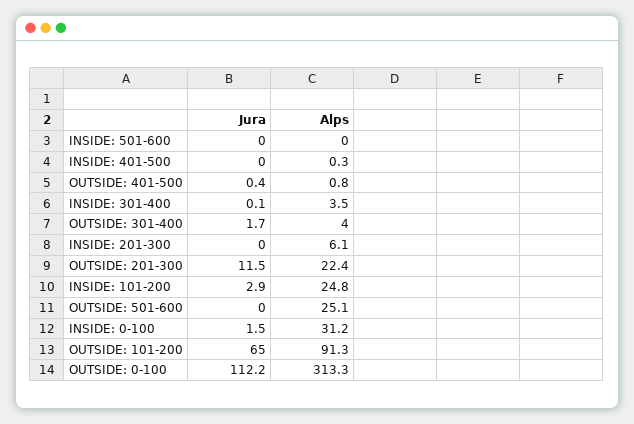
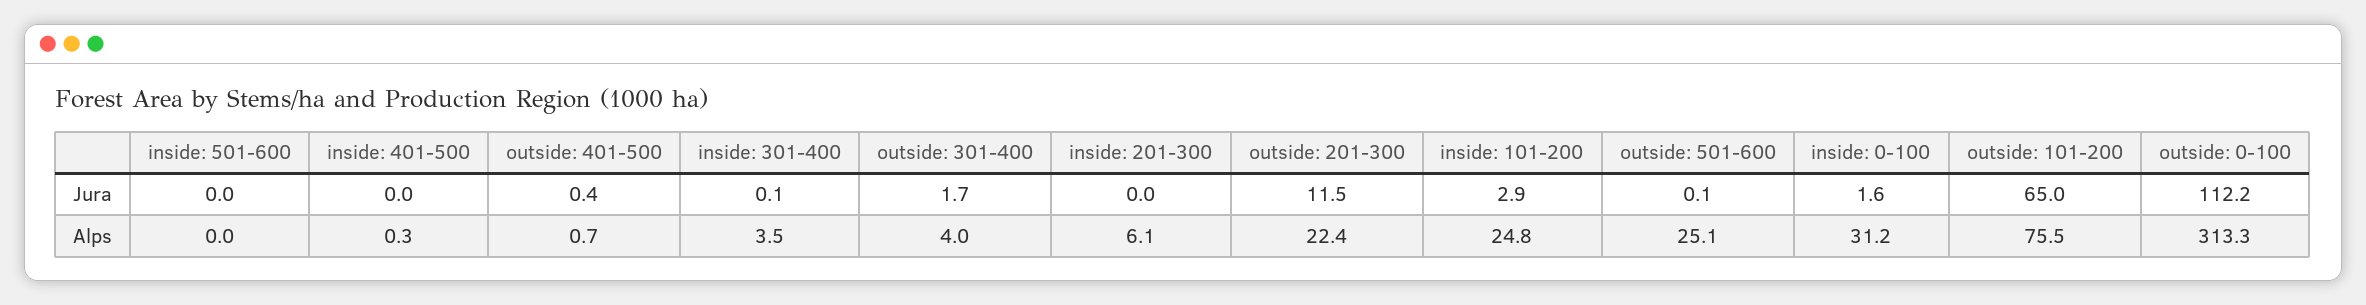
  {
    "Jura": {
      "INSIDE: 501-600": 0,
      "INSIDE: 401-500": 0,
      "OUTSIDE: 401-500": 0.4,
      "INSIDE: 301-400": 0.1,
      "OUTSIDE: 301-400": 1.7,
      "INSIDE: 201-300": 0,
      "OUTSIDE: 201-300": 11.5,
      "INSIDE: 101-200": 2.9,
-     "OUTSIDE: 501-600": 0,
+     "OUTSIDE: 501-600": 0.1,
-     "INSIDE: 0-100": 1.5,
+     "INSIDE: 0-100": 1.6,
      "OUTSIDE: 101-200": 65,
      "OUTSIDE: 0-100": 112.2
    },
    "Alps": {
      "INSIDE: 501-600": 0,
      "INSIDE: 401-500": 0.3,
-     "OUTSIDE: 401-500": 0.8,
+     "OUTSIDE: 401-500": 0.7,
      "INSIDE: 301-400": 3.5,
      "OUTSIDE: 301-400": 4,
      "INSIDE: 201-300": 6.1,
      "OUTSIDE: 201-300": 22.4,
      "INSIDE: 101-200": 24.8,
      "OUTSIDE: 501-600": 25.1,
      "INSIDE: 0-100": 31.2,
-     "OUTSIDE: 101-200": 91.3,
+     "OUTSIDE: 101-200": 75.5,
      "OUTSIDE: 0-100": 313.3
    }
  }

